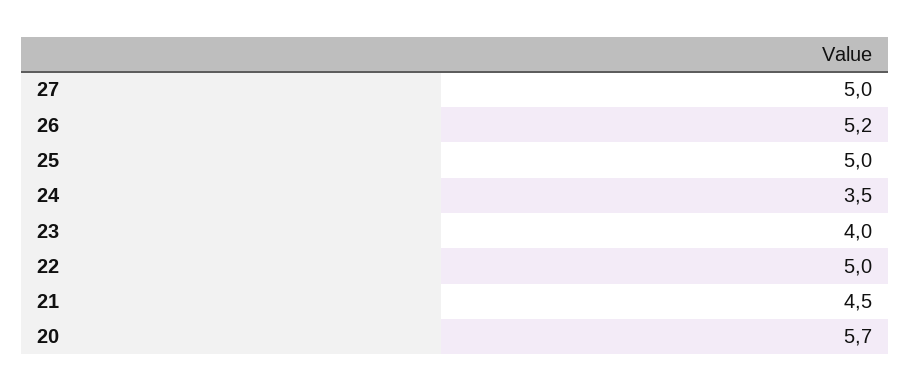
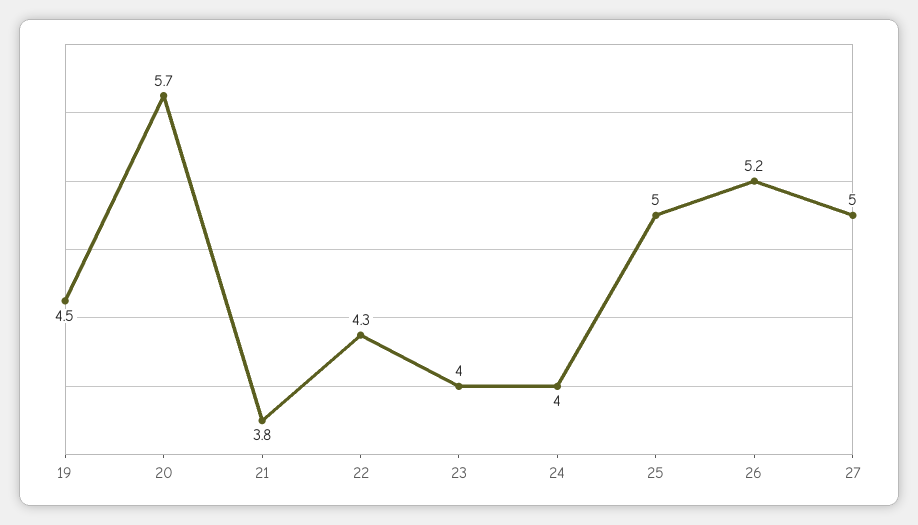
  {
    "27": 5,
    "26": 5.2,
    "25": 5,
-   "24": 3.5,
+   "24": 4,
    "23": 4,
-   "22": 5,
+   "22": 4.3,
-   "21": 4.5,
+   "21": 3.8,
-   "20": 5.7
+   "20": 5.7,
+   "19": 4.5
  }

